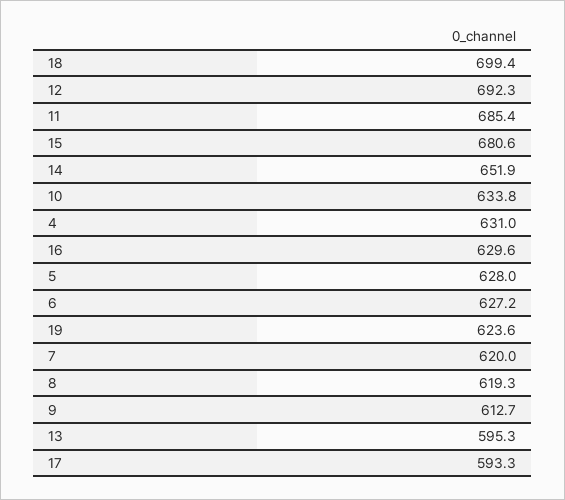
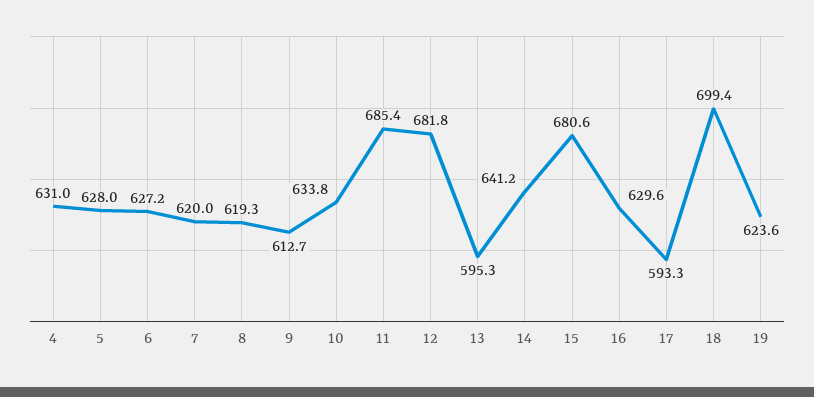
  {
    "18": 699.4,
-   "12": 692.3,
+   "12": 681.8,
    "11": 685.4,
    "15": 680.6,
-   "14": 651.9,
+   "14": 641.2,
    "10": 633.8,
    "4": 631,
    "16": 629.6,
    "5": 628,
    "6": 627.2,
    "19": 623.6,
    "7": 620,
    "8": 619.3,
    "9": 612.7,
    "13": 595.3,
    "17": 593.3
  }

